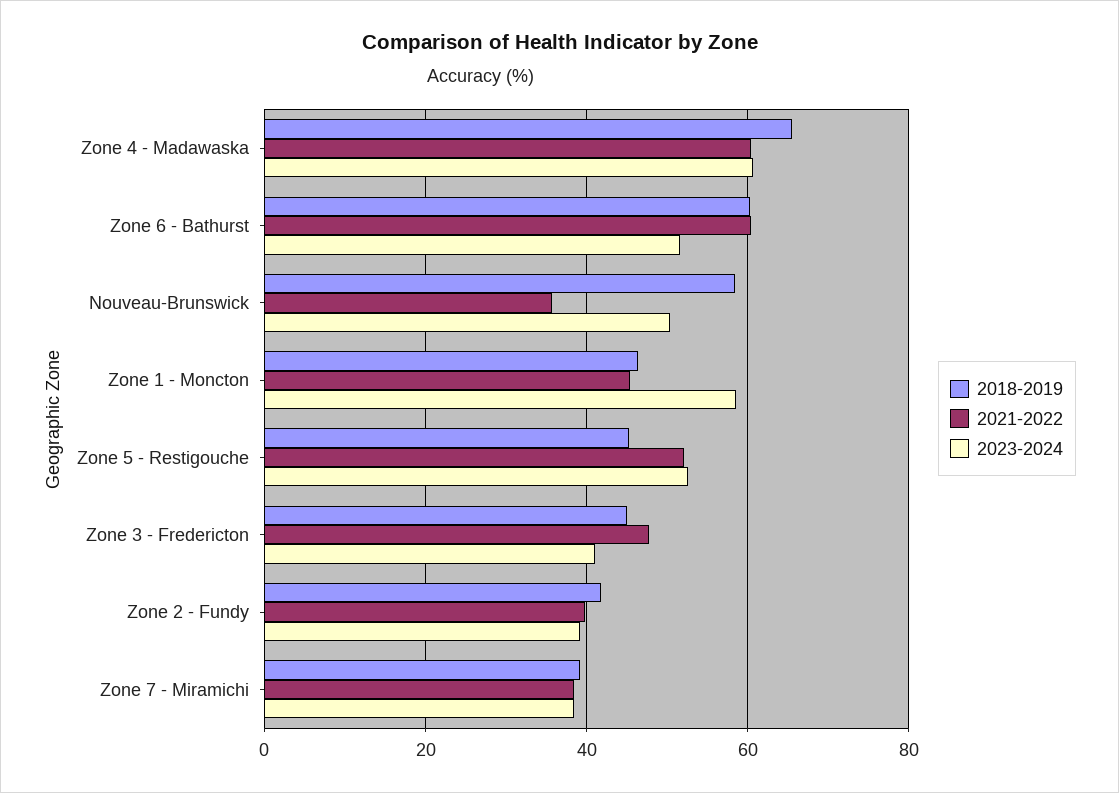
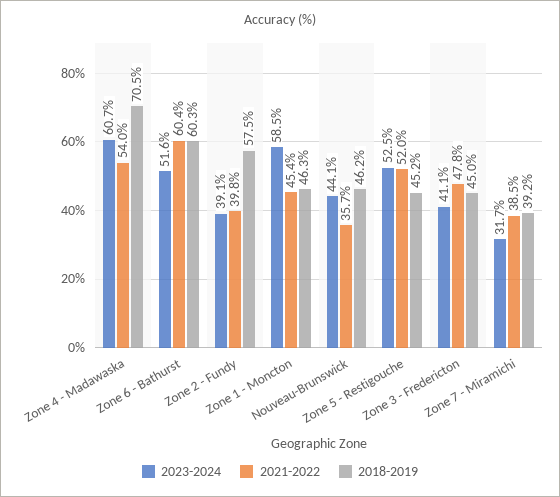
  {
    "2018-2019": {
-     "Zone 4 - Madawaska": 66,
+     "Zone 4 - Madawaska": 70.5,
      "Zone 6 - Bathurst": 60.3,
-     "Nouveau-Brunswick": 58,
+     "Nouveau-Brunswick": 46.2,
      "Zone 1 - Moncton": 46.3,
      "Zone 5 - Restigouche": 45.2,
      "Zone 3 - Fredericton": 45,
-     "Zone 2 - Fundy": 42,
+     "Zone 2 - Fundy": 57.5,
      "Zone 7 - Miramichi": 39.2
    },
    "2021-2022": {
-     "Zone 4 - Madawaska": 60,
+     "Zone 4 - Madawaska": 54,
      "Zone 6 - Bathurst": 60.4,
      "Nouveau-Brunswick": 35.7,
      "Zone 1 - Moncton": 45.4,
      "Zone 5 - Restigouche": 52,
      "Zone 3 - Fredericton": 47.8,
      "Zone 2 - Fundy": 39.8,
      "Zone 7 - Miramichi": 38.5
    },
    "2023-2024": {
      "Zone 4 - Madawaska": 60.7,
      "Zone 6 - Bathurst": 51.6,
-     "Nouveau-Brunswick": 50,
+     "Nouveau-Brunswick": 44.1,
      "Zone 1 - Moncton": 58.5,
      "Zone 5 - Restigouche": 52.5,
      "Zone 3 - Fredericton": 41.1,
      "Zone 2 - Fundy": 39.1,
-     "Zone 7 - Miramichi": 38
+     "Zone 7 - Miramichi": 31.7
    }
  }

